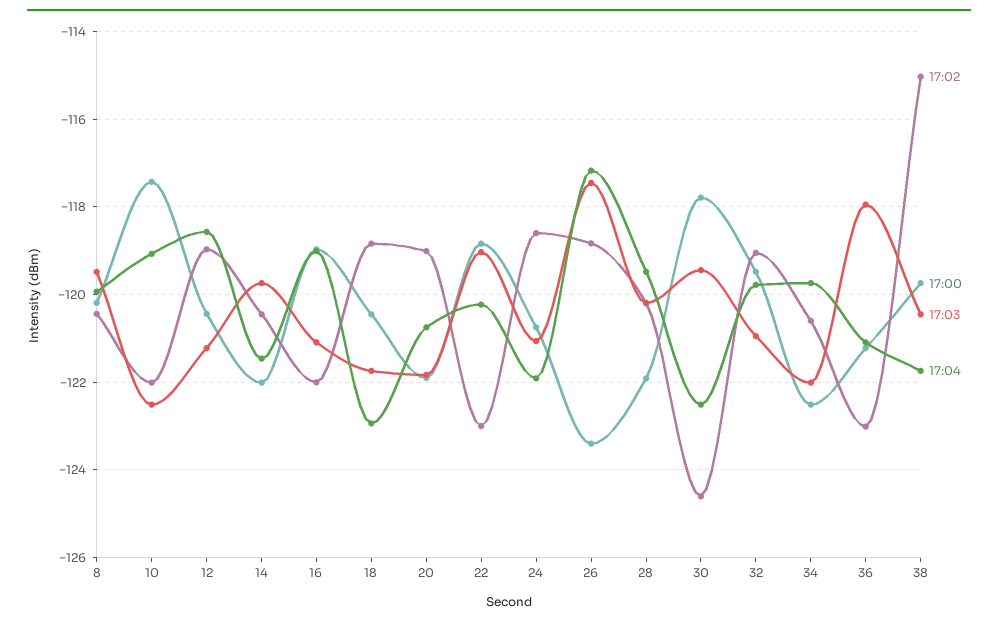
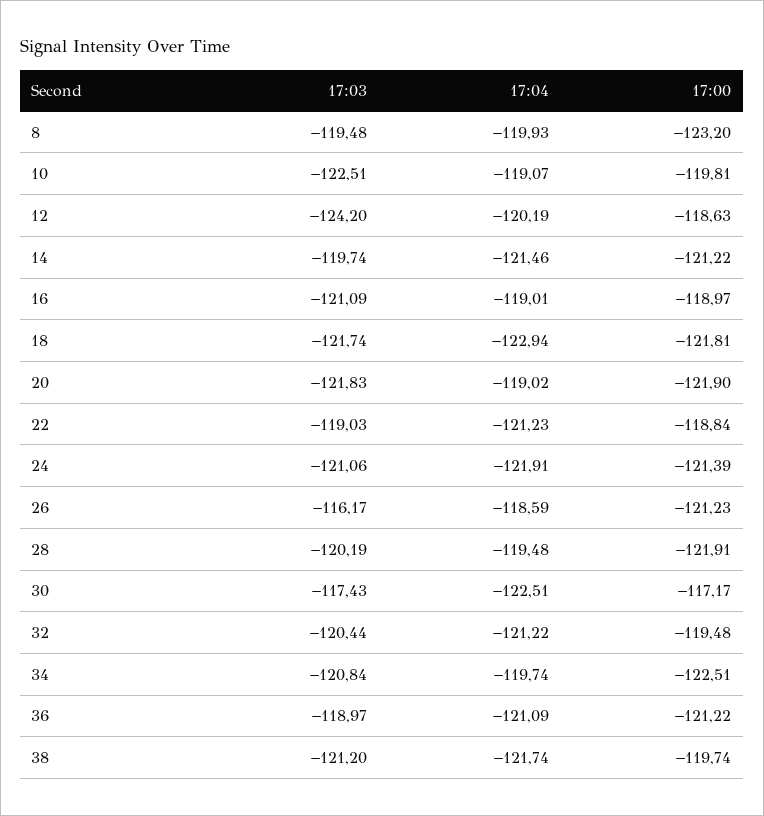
  {
-   "17:02": {
-     "8": -120.4,
-     "10": -122,
-     "12": -119,
-     "14": -120.4,
-     "16": -122,
-     "18": -118.8,
-     "20": -119,
-     "22": -123,
-     "24": -118.6,
-     "26": -118.8,
-     "28": -120.2,
-     "30": -124.6,
-     "32": -119,
-     "34": -120.6,
-     "36": -123,
-     "38": -115
-   },
    "17:00": {
-     "8": -120.2,
+     "8": -123.2,
-     "10": -117.4,
+     "10": -119.81,
-     "12": -120.4,
+     "12": -118.63,
-     "14": -122,
+     "14": -121.22,
      "16": -118.97,
-     "18": -120.4,
+     "18": -121.81,
      "20": -121.9,
      "22": -118.84,
-     "24": -120.8,
+     "24": -121.39,
-     "26": -123.4,
+     "26": -121.23,
      "28": -121.91,
-     "30": -117.8,
+     "30": -117.17,
      "32": -119.48,
      "34": -122.51,
      "36": -121.22,
      "38": -119.74
    },
    "17:03": {
      "8": -119.48,
      "10": -122.51,
-     "12": -121.2,
+     "12": -124.2,
      "14": -119.74,
      "16": -121.09,
      "18": -121.74,
      "20": -121.83,
      "22": -119.03,
      "24": -121.06,
-     "26": -117.4,
+     "26": -116.17,
      "28": -120.19,
-     "30": -119.4,
+     "30": -117.43,
-     "32": -121,
+     "32": -120.44,
-     "34": -122,
+     "34": -120.84,
-     "36": -118,
+     "36": -118.97,
-     "38": -120.4
+     "38": -121.2
    },
    "17:04": {
      "8": -119.93,
      "10": -119.07,
-     "12": -118.6,
+     "12": -120.19,
      "14": -121.46,
      "16": -119.01,
      "18": -122.94,
-     "20": -120.8,
+     "20": -119.02,
-     "22": -120.2,
+     "22": -121.23,
      "24": -121.91,
-     "26": -117.2,
+     "26": -118.59,
      "28": -119.48,
      "30": -122.51,
-     "32": -119.8,
+     "32": -121.22,
      "34": -119.74,
      "36": -121.09,
      "38": -121.74
    }
  }

